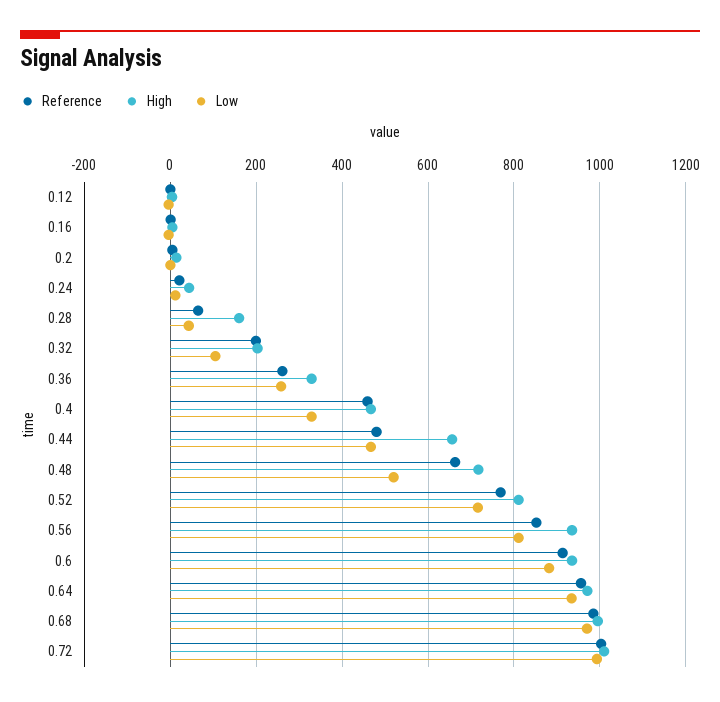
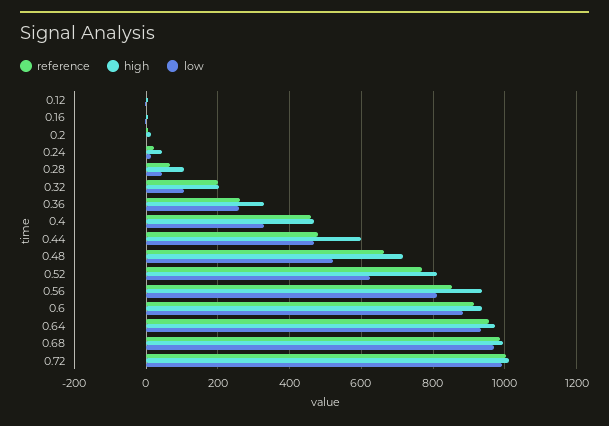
  {
    "Reference": {
      "0.12": 0,
      "0.16": 0,
      "0.2": 0,
      "0.24": 20,
      "0.28": 60,
      "0.32": 200,
      "0.36": 260,
      "0.4": 460,
      "0.44": 480,
      "0.48": 660,
      "0.52": 760,
      "0.56": 860,
      "0.6": 920,
      "0.64": 960,
      "0.68": 980,
      "0.72": 1000
    },
    "High": {
      "0.12": 0,
      "0.16": 0,
      "0.2": 20,
      "0.24": 40,
-     "0.28": 160,
+     "0.28": 100,
      "0.32": 200,
      "0.36": 320,
      "0.4": 460,
-     "0.44": 660,
+     "0.44": 600,
      "0.48": 720,
      "0.52": 820,
      "0.56": 940,
      "0.6": 940,
      "0.64": 980,
      "0.68": 1000,
      "0.72": 1020
    },
    "Low": {
      "0.12": 0,
      "0.16": 0,
      "0.2": 0,
      "0.24": 20,
      "0.28": 40,
      "0.32": 100,
      "0.36": 260,
      "0.4": 320,
      "0.44": 460,
      "0.48": 520,
-     "0.52": 720,
+     "0.52": 620,
      "0.56": 820,
      "0.6": 880,
      "0.64": 940,
      "0.68": 980,
      "0.72": 1000
    }
  }

